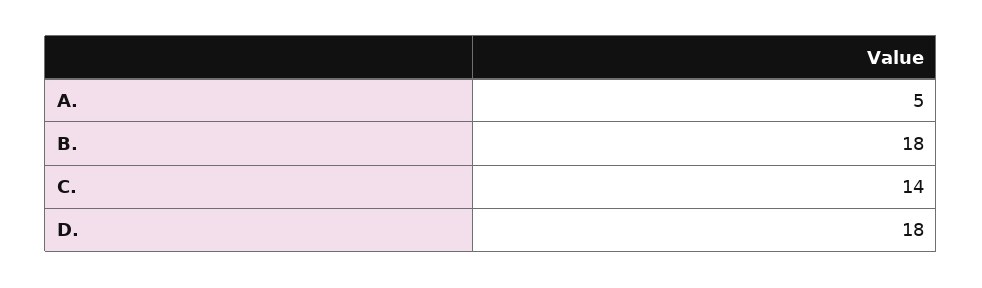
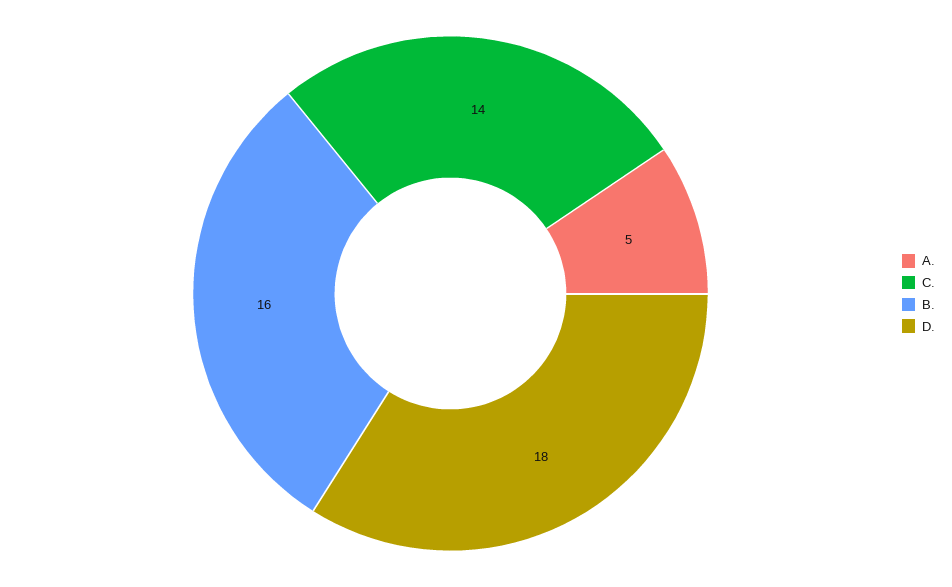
  {
    "A.": 5,
-   "B.": 18,
+   "B.": 16,
    "C.": 14,
    "D.": 18
  }

